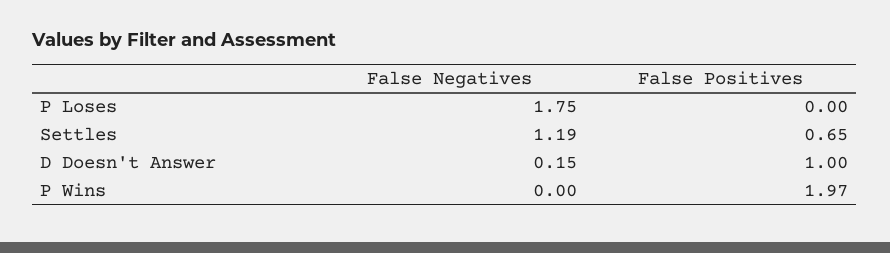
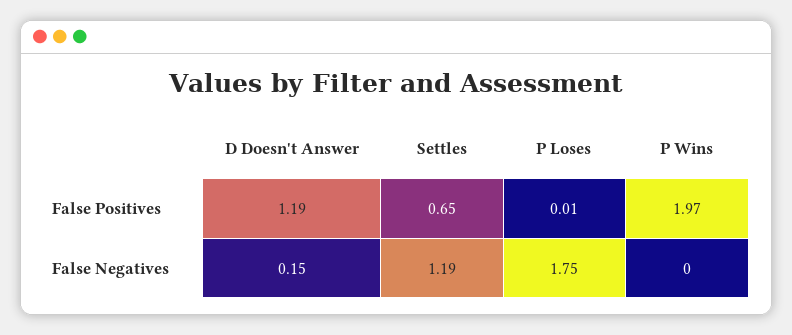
  {
    "False Negatives": {
      "P Loses": 1.75,
      "Settles": 1.19,
      "D Doesn't Answer": 0.15,
      "P Wins": 0
    },
    "False Positives": {
-     "P Loses": 0,
+     "P Loses": 0.01,
      "Settles": 0.65,
-     "D Doesn't Answer": 1,
+     "D Doesn't Answer": 1.19,
      "P Wins": 1.97
    }
  }

